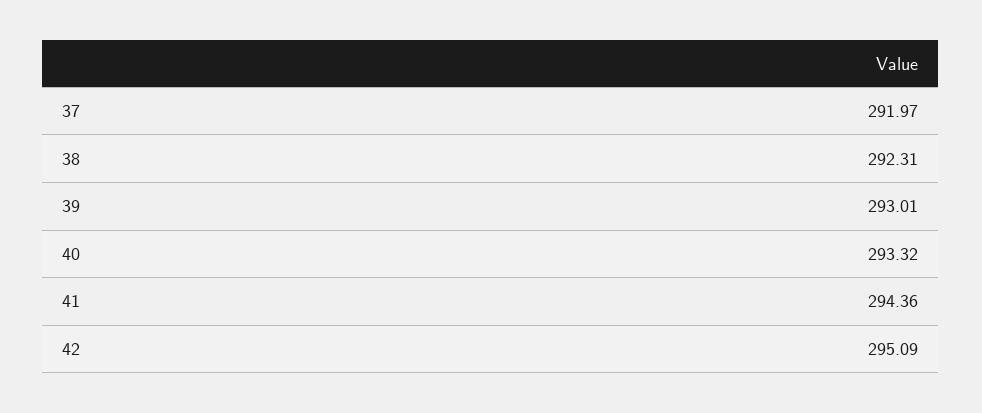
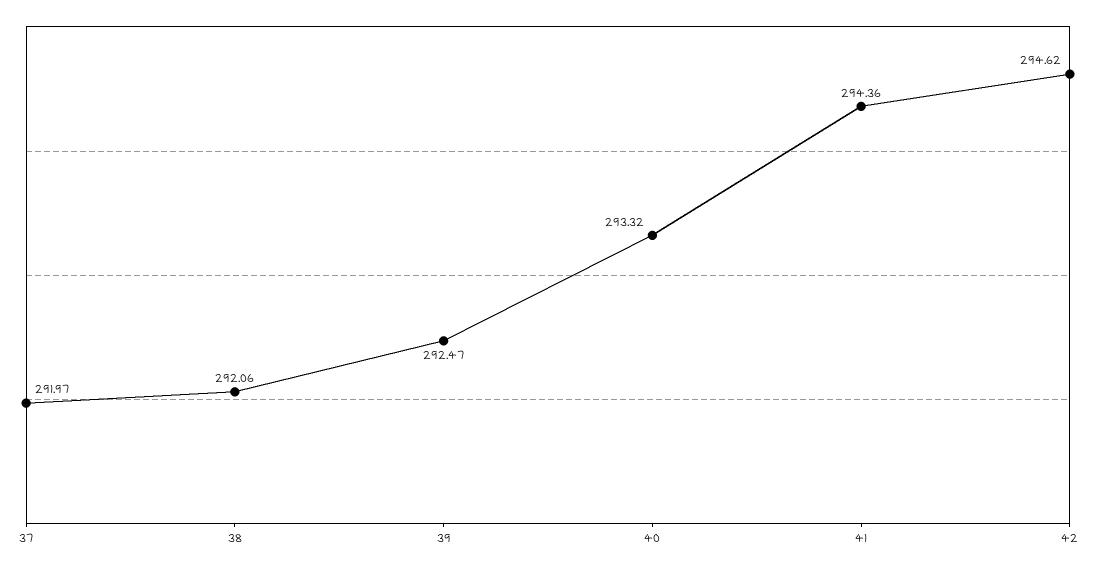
  {
    "37": 291.97,
-   "38": 292.31,
+   "38": 292.06,
-   "39": 293.01,
+   "39": 292.47,
    "40": 293.32,
    "41": 294.36,
-   "42": 295.09
+   "42": 294.62
  }

